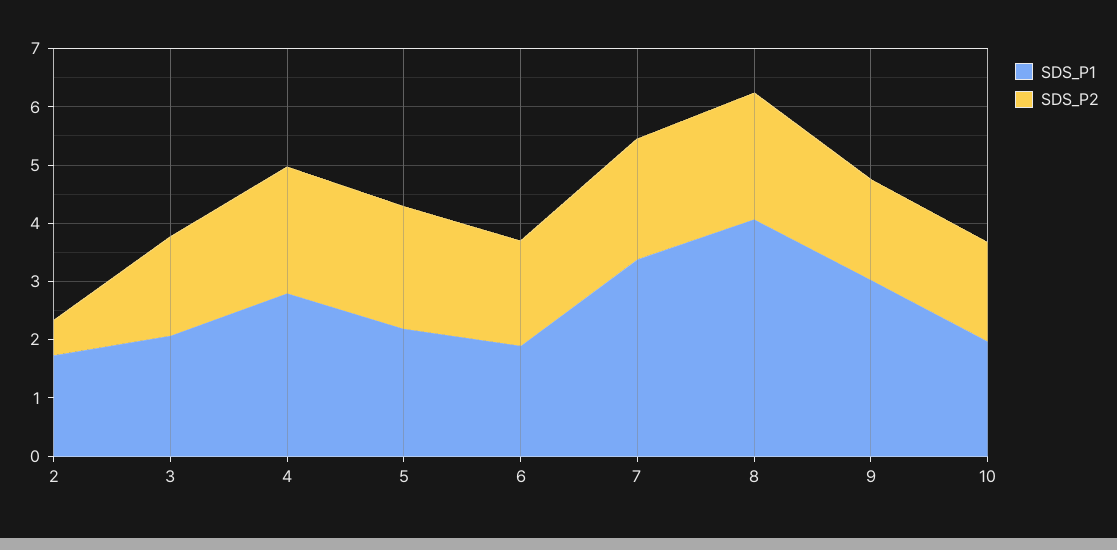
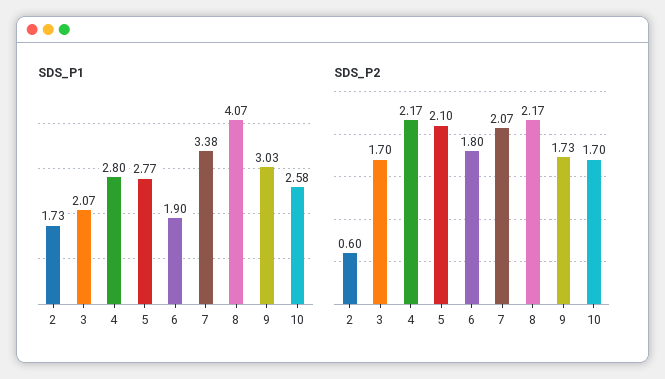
  {
    "SDS_P1": {
      "2": 1.73,
      "3": 2.07,
      "4": 2.8,
-     "5": 2.2,
+     "5": 2.77,
      "6": 1.9,
      "7": 3.38,
      "8": 4.07,
      "9": 3.03,
-     "10": 2
+     "10": 2.58
    },
    "SDS_P2": {
      "2": 0.6,
      "3": 1.7,
      "4": 2.17,
      "5": 2.1,
      "6": 1.8,
      "7": 2.07,
      "8": 2.17,
      "9": 1.73,
      "10": 1.7
    }
  }

